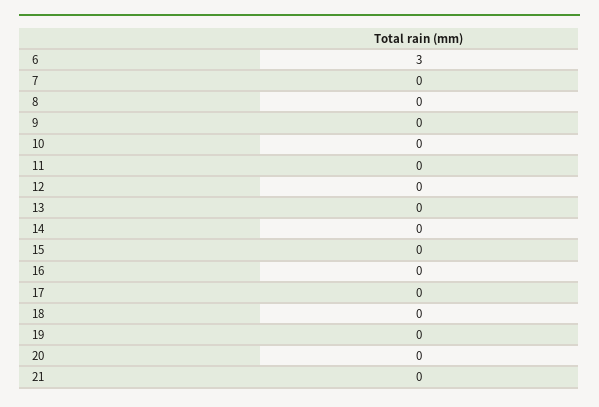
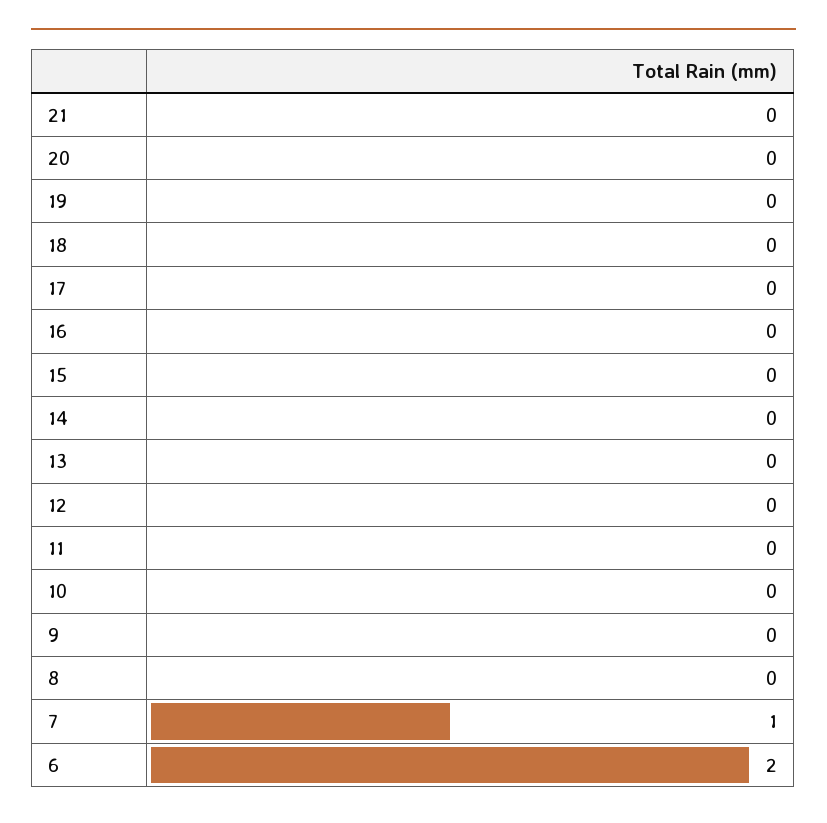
  {
-   "6": 3,
+   "6": 2,
-   "7": 0,
+   "7": 1,
    "8": 0,
    "9": 0,
    "10": 0,
    "11": 0,
    "12": 0,
    "13": 0,
    "14": 0,
    "15": 0,
    "16": 0,
    "17": 0,
    "18": 0,
    "19": 0,
    "20": 0,
    "21": 0
  }

